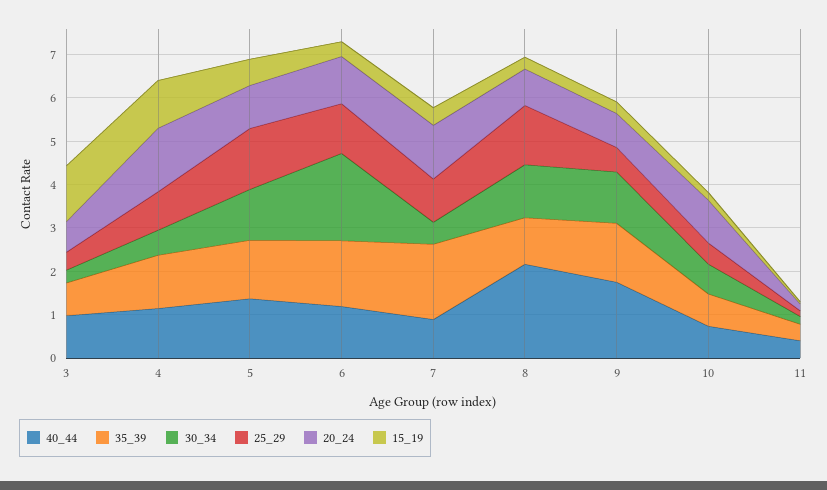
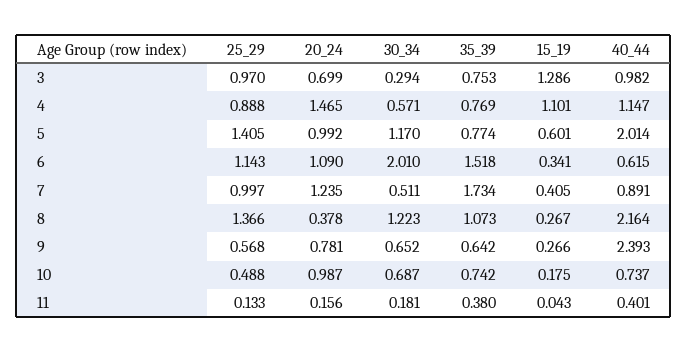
  {
    "40_44": {
      "3": 0.982,
      "4": 1.147,
-     "5": 1.4,
+     "5": 2.014,
-     "6": 1.2,
+     "6": 0.615,
      "7": 0.891,
      "8": 2.164,
-     "9": 1.8,
+     "9": 2.393,
      "10": 0.737,
      "11": 0.401
    },
    "35_39": {
      "3": 0.753,
-     "4": 1.2,
+     "4": 0.769,
-     "5": 1.4,
+     "5": 0.774,
      "6": 1.518,
      "7": 1.734,
      "8": 1.073,
-     "9": 1.4,
+     "9": 0.642,
      "10": 0.742,
      "11": 0.38
    },
    "30_34": {
      "3": 0.294,
      "4": 0.571,
      "5": 1.17,
      "6": 2.01,
      "7": 0.511,
      "8": 1.223,
-     "9": 1.2,
+     "9": 0.652,
      "10": 0.687,
      "11": 0.181
    },
    "25_29": {
-     "3": 0.4,
+     "3": 0.97,
      "4": 0.888,
      "5": 1.405,
      "6": 1.143,
      "7": 0.997,
      "8": 1.366,
      "9": 0.568,
      "10": 0.488,
      "11": 0.133
    },
    "20_24": {
      "3": 0.699,
      "4": 1.465,
      "5": 0.992,
      "6": 1.09,
      "7": 1.235,
-     "8": 0.8,
+     "8": 0.378,
      "9": 0.781,
      "10": 0.987,
      "11": 0.156
    },
    "15_19": {
      "3": 1.286,
      "4": 1.101,
      "5": 0.601,
      "6": 0.341,
      "7": 0.405,
      "8": 0.267,
      "9": 0.266,
      "10": 0.175,
      "11": 0.043
    }
  }

